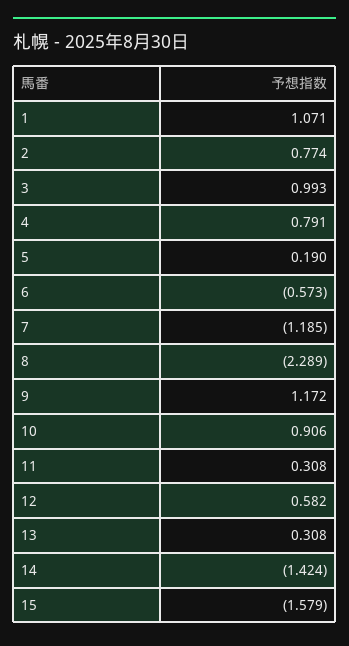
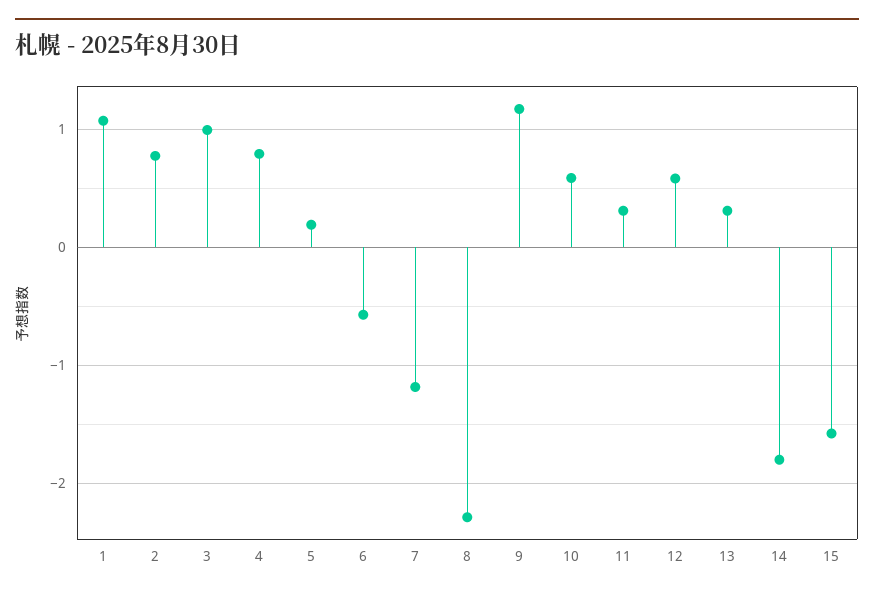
  {
    "1": 1.071,
    "2": 0.774,
    "3": 0.993,
    "4": 0.791,
    "5": 0.19,
    "6": -0.573,
    "7": -1.185,
    "8": -2.289,
    "9": 1.172,
-   "10": 0.906,
+   "10": 0.6,
    "11": 0.308,
    "12": 0.582,
    "13": 0.308,
-   "14": -1.424,
+   "14": -1.8,
    "15": -1.579
  }

